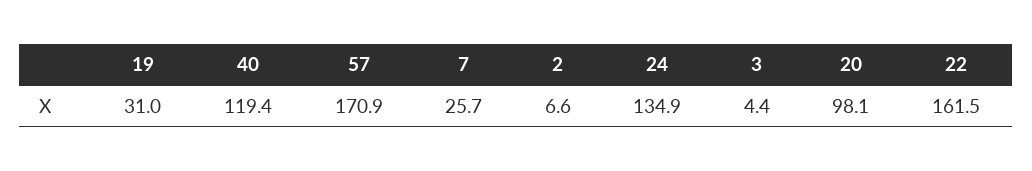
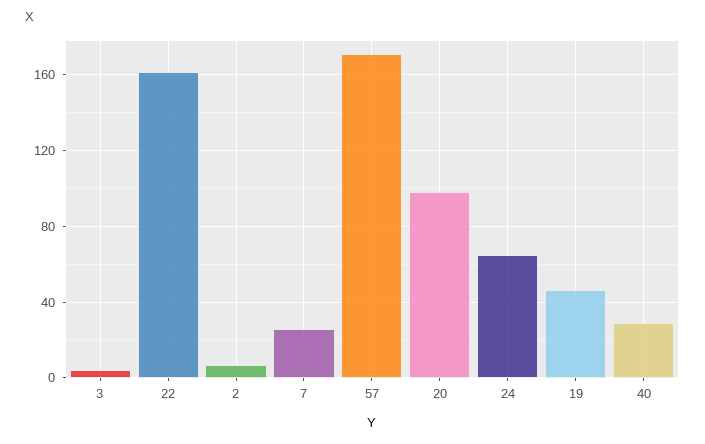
  {
-   "19": 31,
+   "19": 45,
-   "40": 119.4,
+   "40": 30,
    "57": 170.9,
    "7": 25.7,
    "2": 6.6,
-   "24": 134.9,
+   "24": 65,
    "3": 4.4,
    "20": 98.1,
    "22": 161.5
  }

